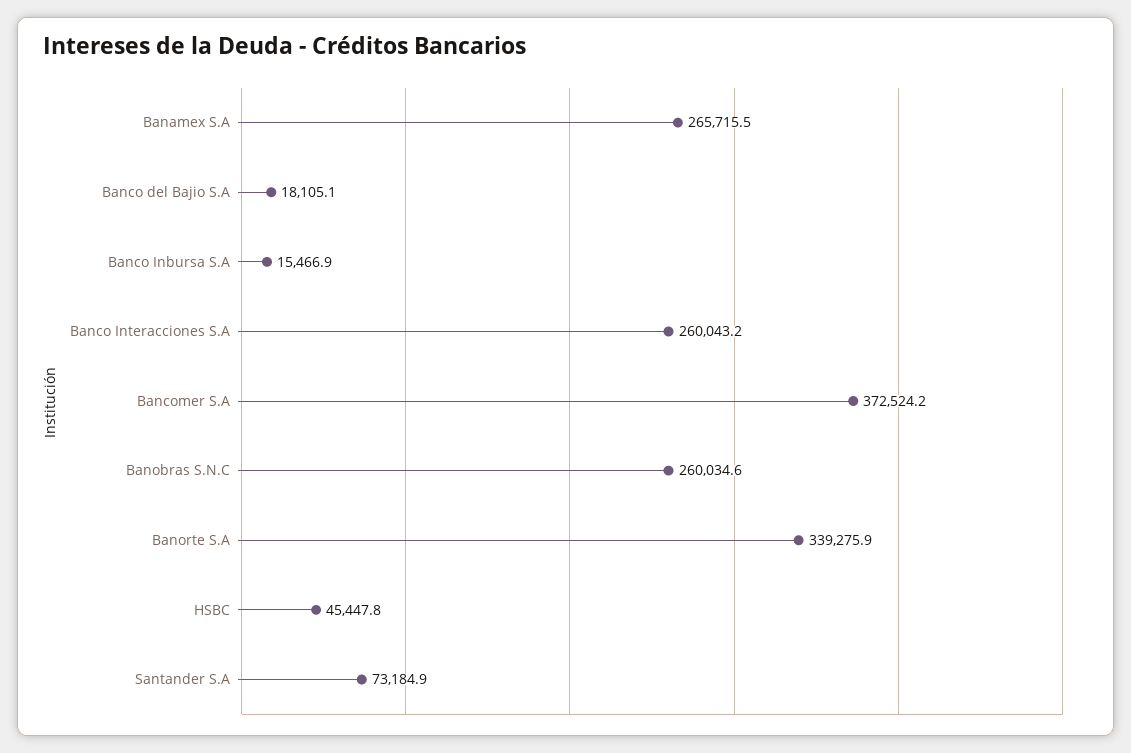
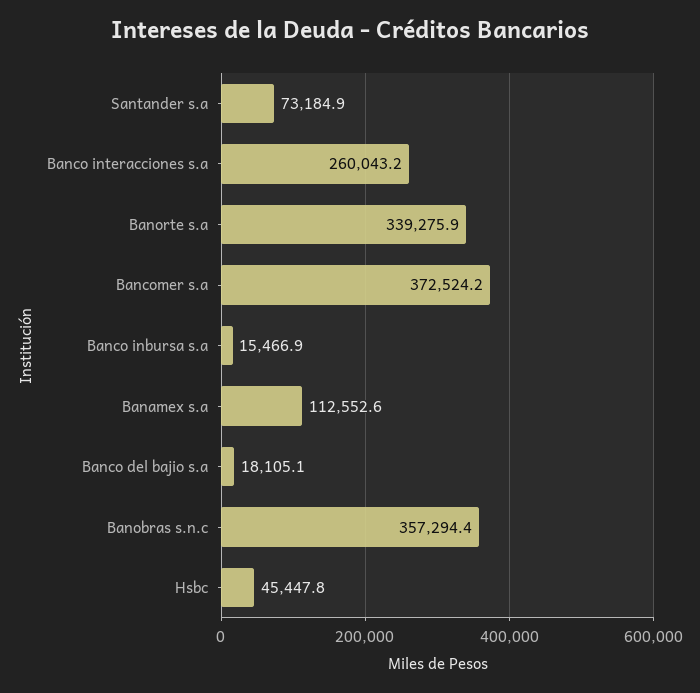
  {
-   "Banamex S.A": 265715.5,
+   "Banamex S.A": 112552.6,
    "Banco del Bajio S.A": 18105.1,
    "Banco Inbursa S.A": 15466.9,
    "Banco Interacciones S.A": 260043.2,
    "Bancomer S.A": 372524.2,
-   "Banobras S.N.C": 260034.6,
+   "Banobras S.N.C": 357294.4,
    "Banorte S.A": 339275.9,
    "HSBC": 45447.8,
    "Santander S.A": 73184.9
  }

